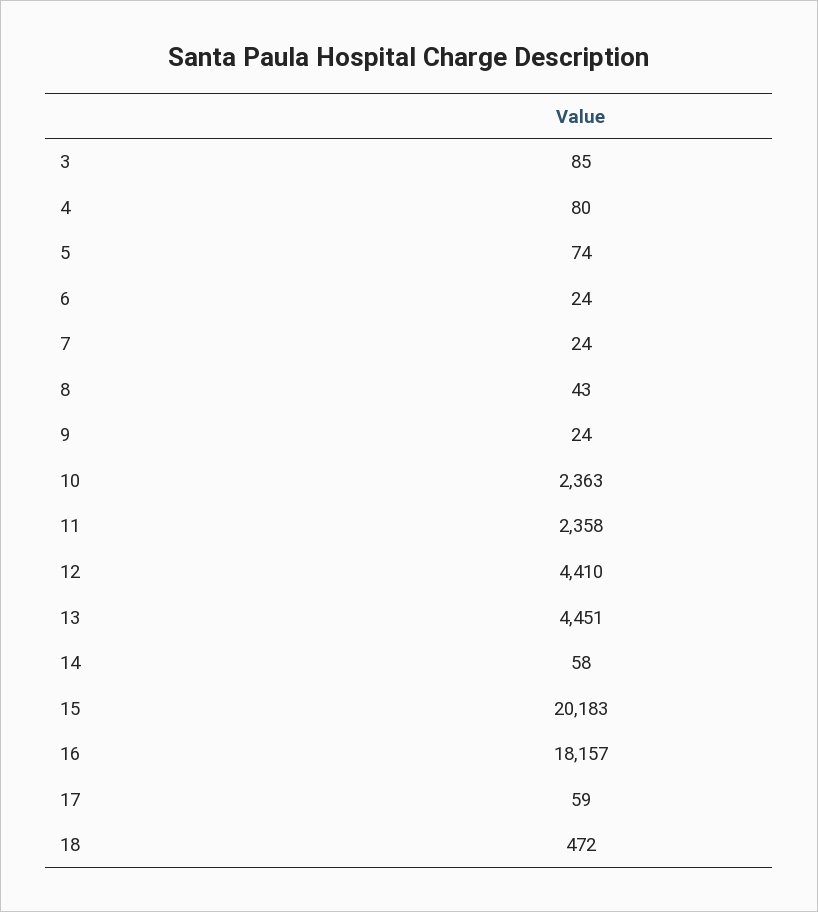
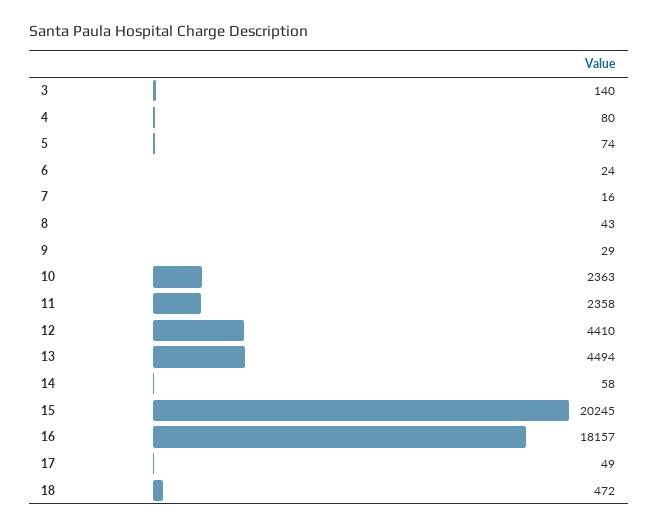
  {
-   "3": 85,
+   "3": 140,
    "4": 80,
    "5": 74,
    "6": 24,
-   "7": 24,
+   "7": 16,
    "8": 43,
-   "9": 24,
+   "9": 29,
    "10": 2363,
    "11": 2358,
    "12": 4410,
-   "13": 4451,
+   "13": 4494,
    "14": 58,
-   "15": 20183,
+   "15": 20245,
    "16": 18157,
-   "17": 59,
+   "17": 49,
    "18": 472
  }

